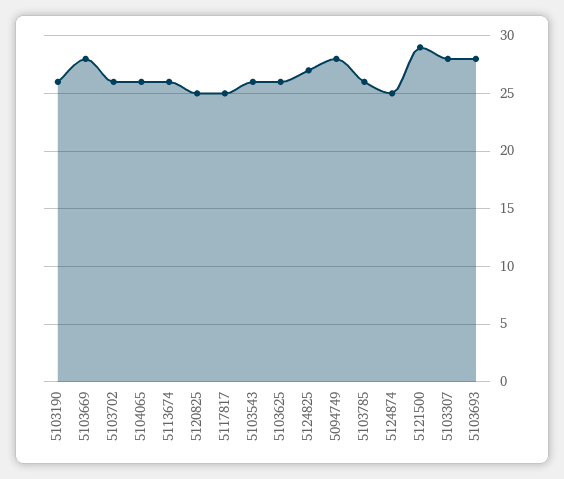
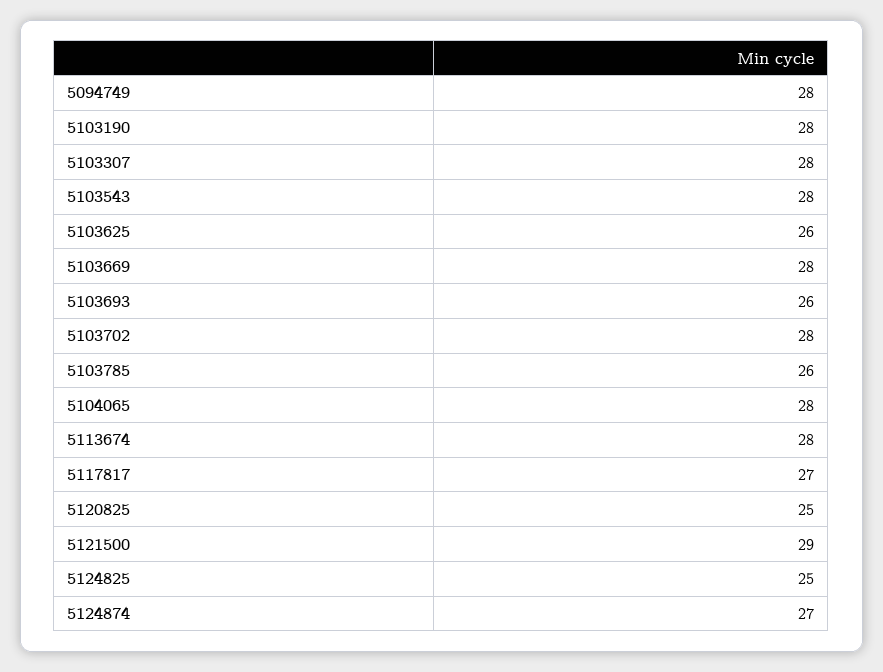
  {
-   "5103190": 26,
+   "5103190": 28,
    "5103669": 28,
-   "5103702": 26,
+   "5103702": 28,
-   "5104065": 26,
+   "5104065": 28,
-   "5113674": 26,
+   "5113674": 28,
    "5120825": 25,
-   "5117817": 25,
+   "5117817": 27,
-   "5103543": 26,
+   "5103543": 28,
    "5103625": 26,
-   "5124825": 27,
+   "5124825": 25,
    "5094749": 28,
    "5103785": 26,
-   "5124874": 25,
+   "5124874": 27,
    "5121500": 29,
    "5103307": 28,
-   "5103693": 28
+   "5103693": 26
  }

